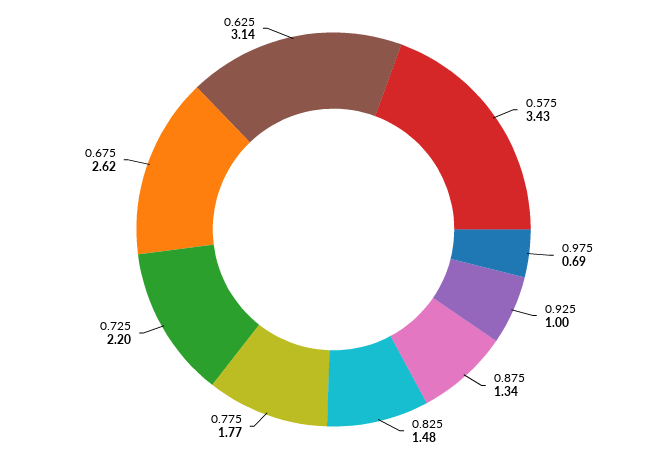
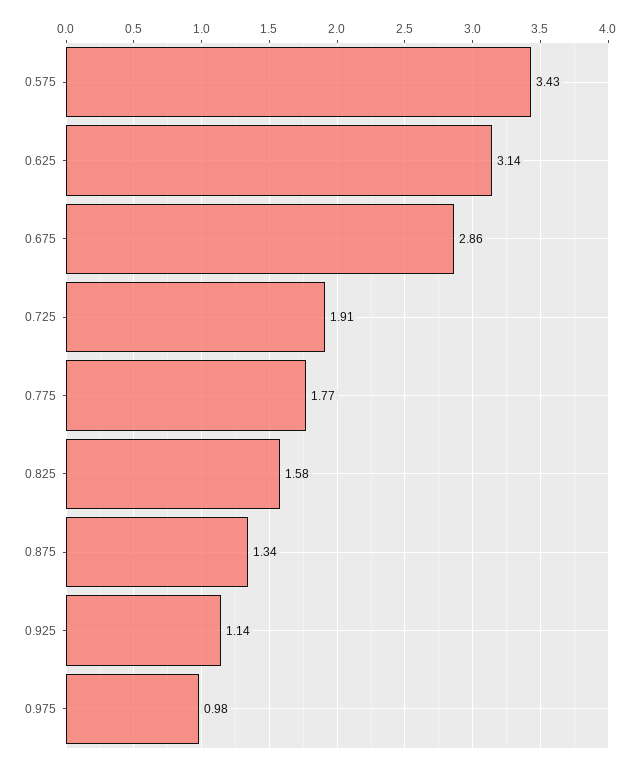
  {
    "0.575": 3.43,
-   "0.975": 0.69,
+   "0.975": 0.98,
-   "0.925": 1,
+   "0.925": 1.14,
    "0.875": 1.34,
-   "0.825": 1.48,
+   "0.825": 1.58,
    "0.775": 1.77,
-   "0.725": 2.2,
+   "0.725": 1.91,
-   "0.675": 2.62,
+   "0.675": 2.86,
    "0.625": 3.14
  }

